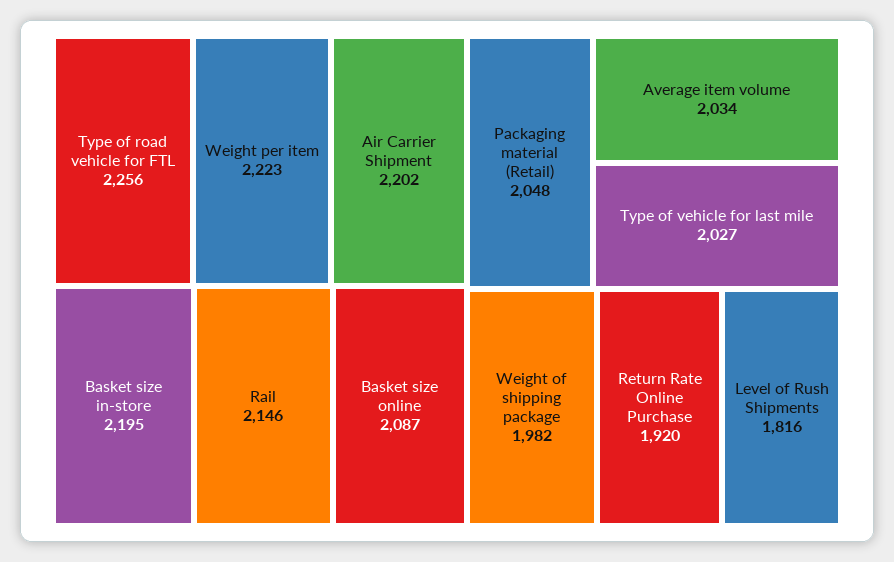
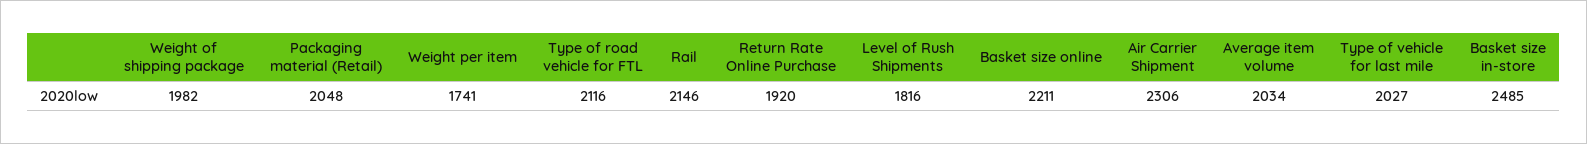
  {
-   "Type of road vehicle for FTL": 2256,
+   "Type of road vehicle for FTL": 2116,
-   "Weight per item": 2223,
+   "Weight per item": 1741,
-   "Air Carrier Shipment": 2202,
+   "Air Carrier Shipment": 2306,
-   "Basket size in-store": 2195,
+   "Basket size in-store": 2485,
    "Rail": 2146,
-   "Basket size online": 2087,
+   "Basket size online": 2211,
    "Packaging material (Retail)": 2048,
    "Average item volume": 2034,
    "Type of vehicle for last mile": 2027,
    "Weight of shipping package": 1982,
    "Return Rate Online Purchase": 1920,
    "Level of Rush Shipments": 1816
  }

